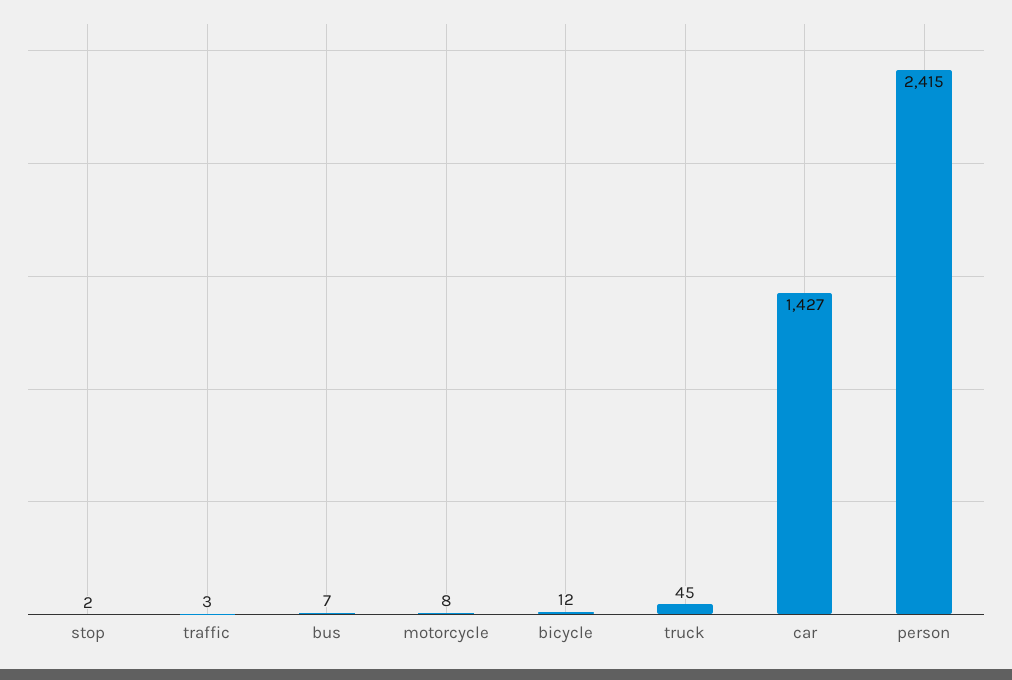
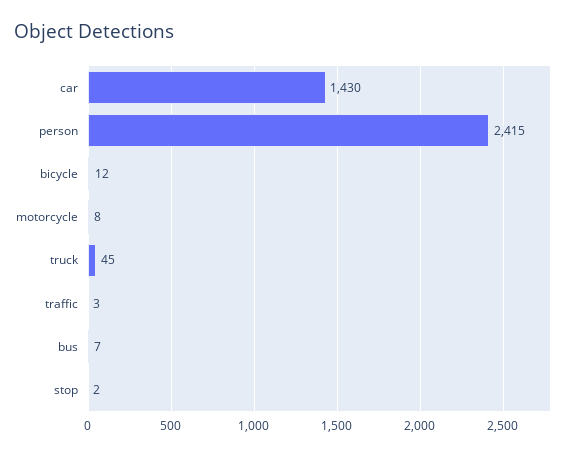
  {
    "stop": 2,
    "traffic": 3,
    "bus": 7,
    "motorcycle": 8,
    "bicycle": 12,
    "truck": 45,
-   "car": 1427,
+   "car": 1430,
    "person": 2415
  }

